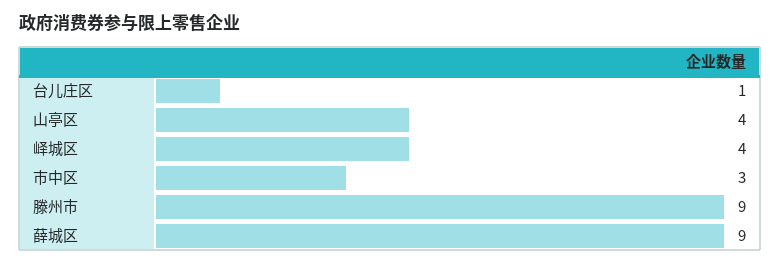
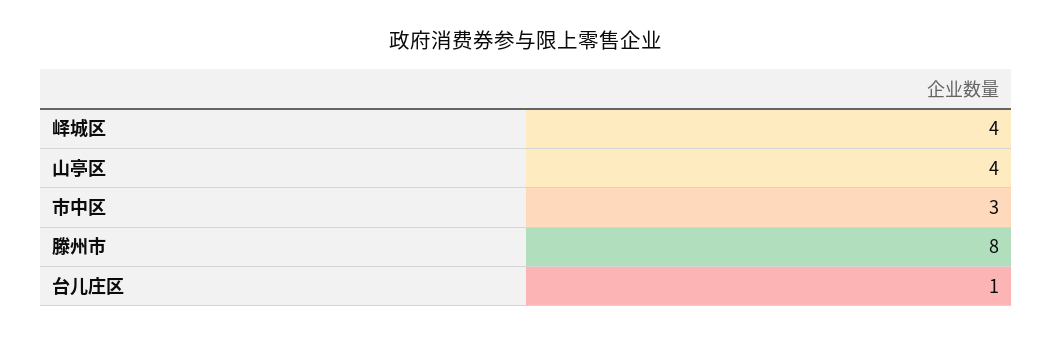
  {
    "台儿庄区": 1,
    "山亭区": 4,
    "峄城区": 4,
    "市中区": 3,
-   "滕州市": 9,
+   "滕州市": 8
-   "薛城区": 9
  }

